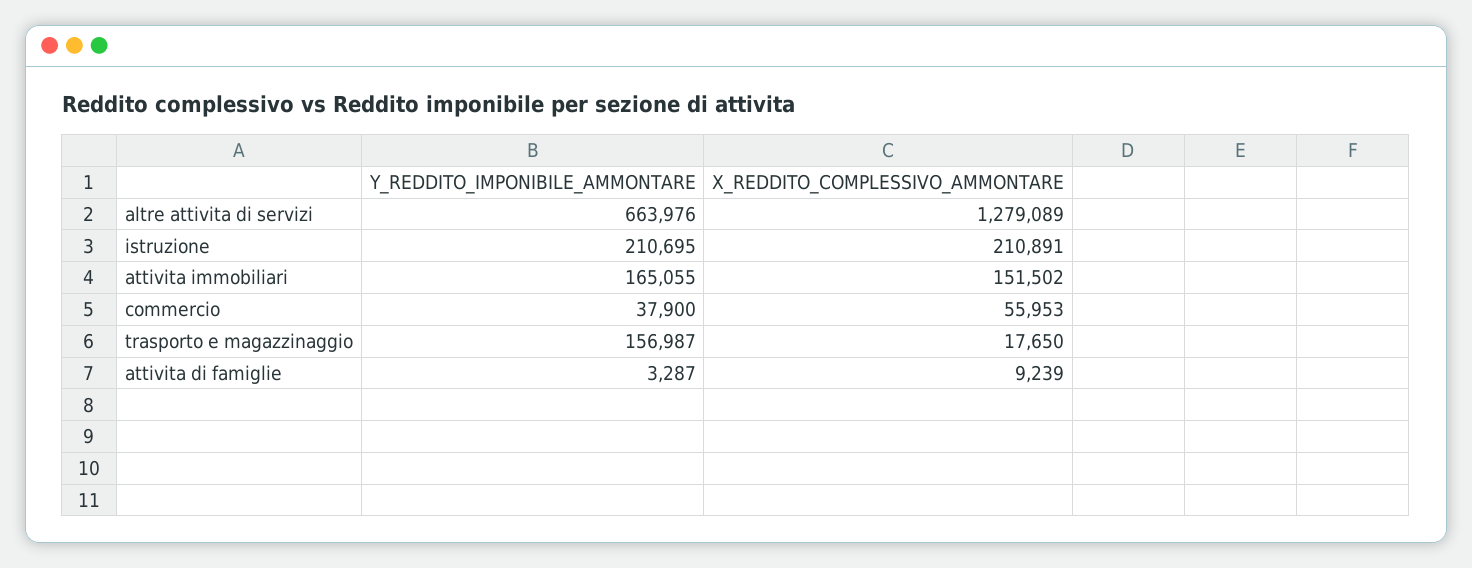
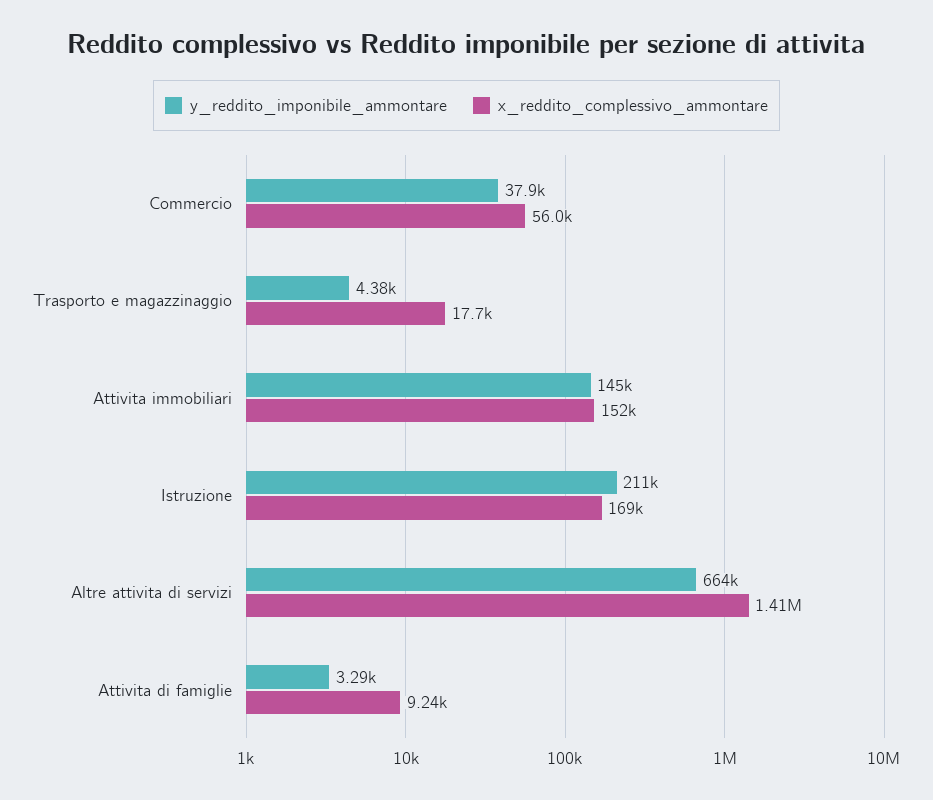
  {
    "Y_REDDITO_IMPONIBILE_AMMONTARE": {
      "altre attivita di servizi": 663976,
      "istruzione": 210695,
-     "attivita immobiliari": 165055,
+     "attivita immobiliari": 145000,
      "commercio": 37900,
-     "trasporto e magazzinaggio": 156987,
+     "trasporto e magazzinaggio": 4380,
      "attivita di famiglie": 3287
    },
    "X_REDDITO_COMPLESSIVO_AMMONTARE": {
-     "altre attivita di servizi": 1279089,
+     "altre attivita di servizi": 1410000,
-     "istruzione": 210891,
+     "istruzione": 169000,
      "attivita immobiliari": 151502,
      "commercio": 55953,
      "trasporto e magazzinaggio": 17650,
      "attivita di famiglie": 9239
    }
  }

